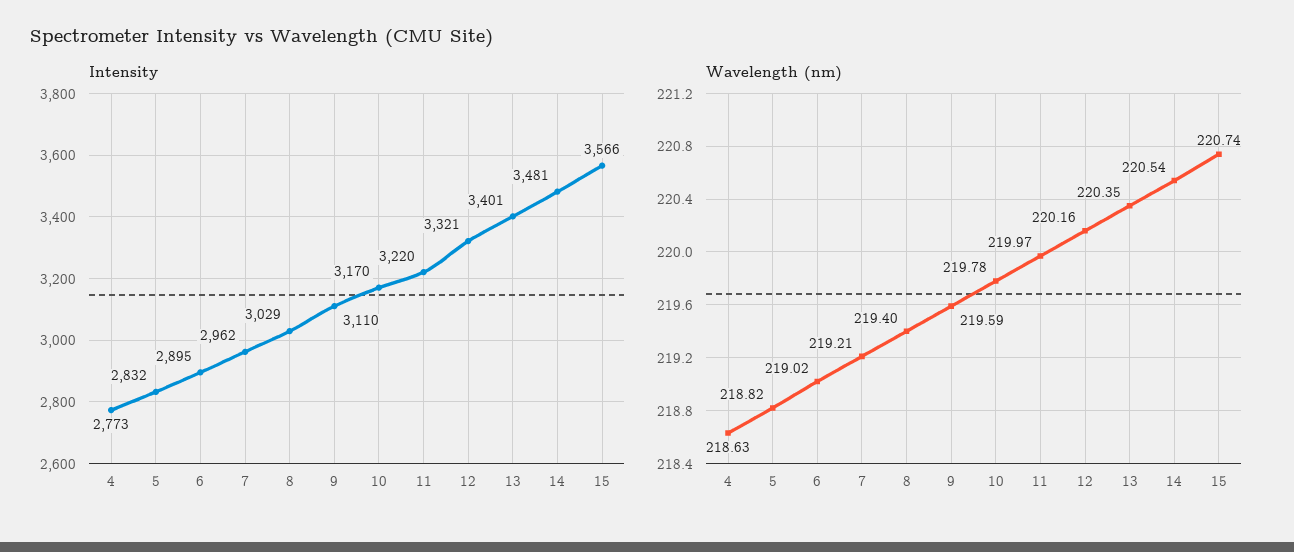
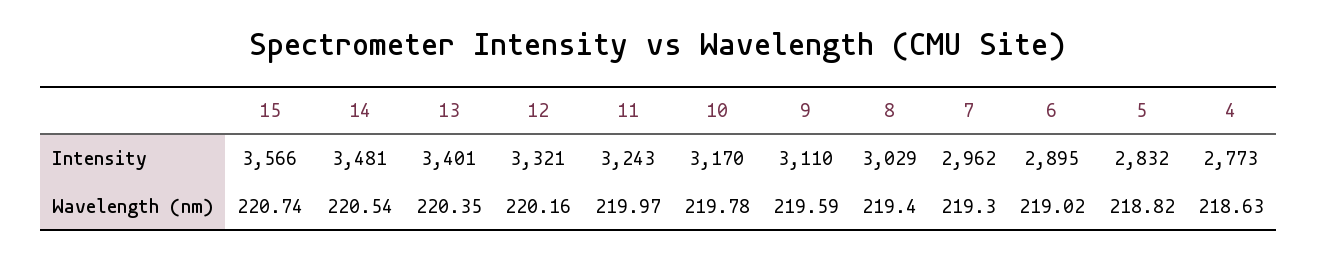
  {
    "Intensity": {
      "4": 2773,
      "5": 2832,
      "6": 2895,
      "7": 2962,
      "8": 3029,
      "9": 3110,
      "10": 3170,
-     "11": 3220,
+     "11": 3243,
      "12": 3321,
      "13": 3401,
      "14": 3481,
      "15": 3566
    },
    "Wavelength (nm)": {
      "4": 218.63,
      "5": 218.82,
      "6": 219.02,
-     "7": 219.21,
+     "7": 219.3,
      "8": 219.4,
      "9": 219.59,
      "10": 219.78,
      "11": 219.97,
      "12": 220.16,
      "13": 220.35,
      "14": 220.54,
      "15": 220.74
    }
  }

